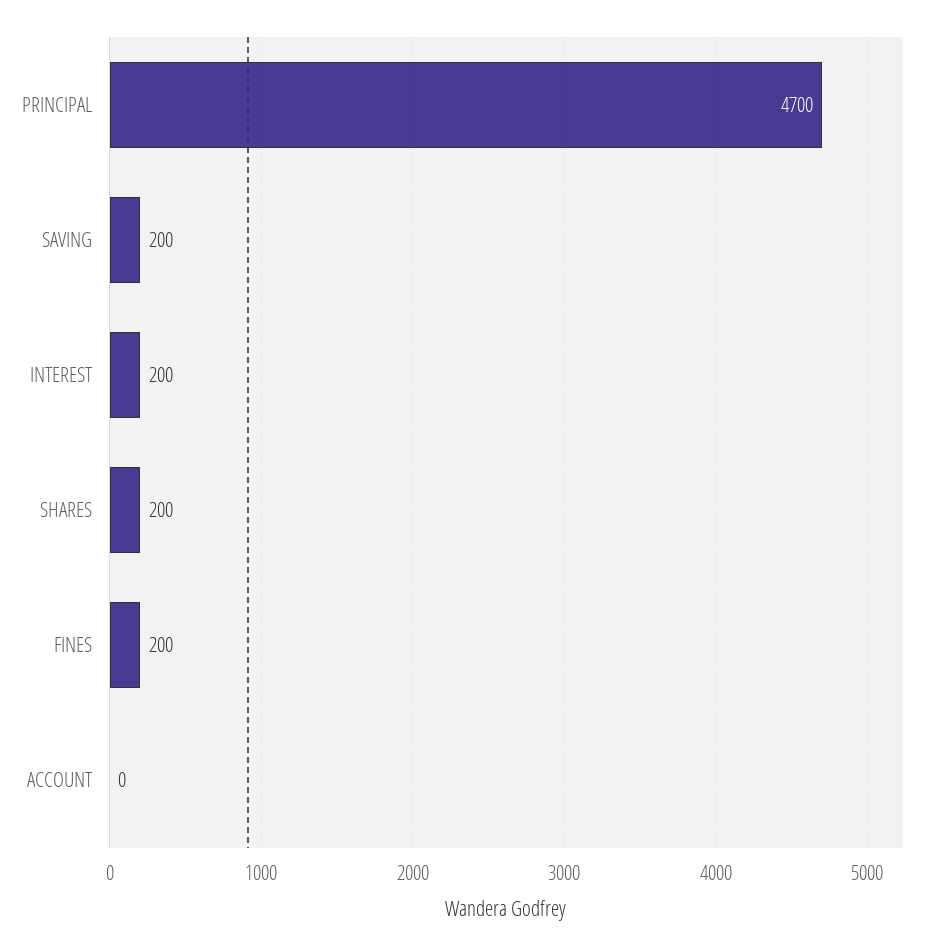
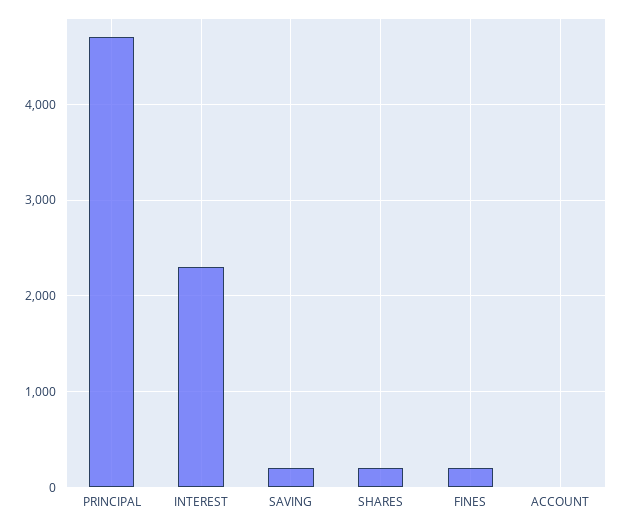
  {
    "PRINCIPAL": 4700,
    "SAVING": 200,
-   "INTEREST": 200,
+   "INTEREST": 2300,
    "SHARES": 200,
    "FINES": 200,
    "ACCOUNT": 0
  }

